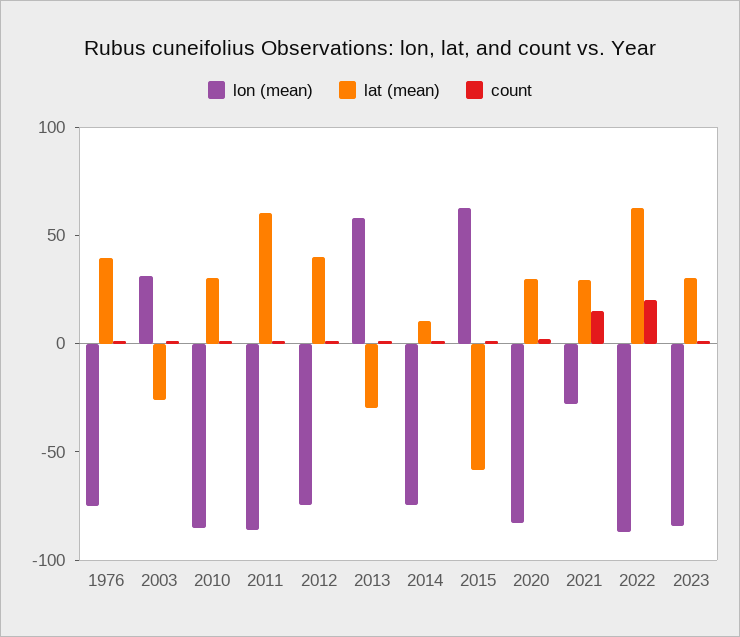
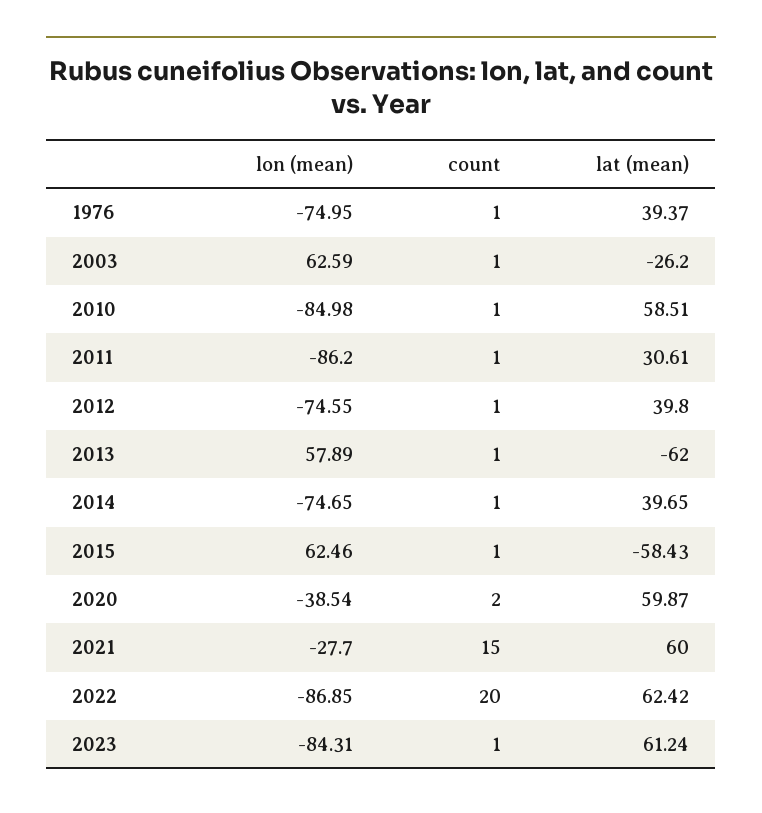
  {
    "lon (mean)": {
      "1976": -74.95,
-     "2003": 30,
+     "2003": 62.59,
      "2010": -84.98,
      "2011": -86.2,
      "2012": -74.55,
      "2013": 57.89,
      "2014": -74.65,
      "2015": 62.46,
-     "2020": -80,
+     "2020": -38.54,
      "2021": -27.7,
      "2022": -86.85,
      "2023": -84.31
    },
    "lat (mean)": {
      "1976": 39.37,
      "2003": -26.2,
-     "2010": 30,
+     "2010": 58.51,
-     "2011": 60,
+     "2011": 30.61,
      "2012": 39.8,
-     "2013": -30,
+     "2013": -62,
-     "2014": 10,
+     "2014": 39.65,
      "2015": -58.43,
-     "2020": 30,
+     "2020": 59.87,
-     "2021": 30,
+     "2021": 60,
      "2022": 62.42,
-     "2023": 30
+     "2023": 61.24
    },
    "count": {
      "1976": 1,
      "2003": 1,
      "2010": 1,
      "2011": 1,
      "2012": 1,
      "2013": 1,
      "2014": 1,
      "2015": 1,
      "2020": 2,
      "2021": 15,
      "2022": 20,
      "2023": 1
    }
  }

